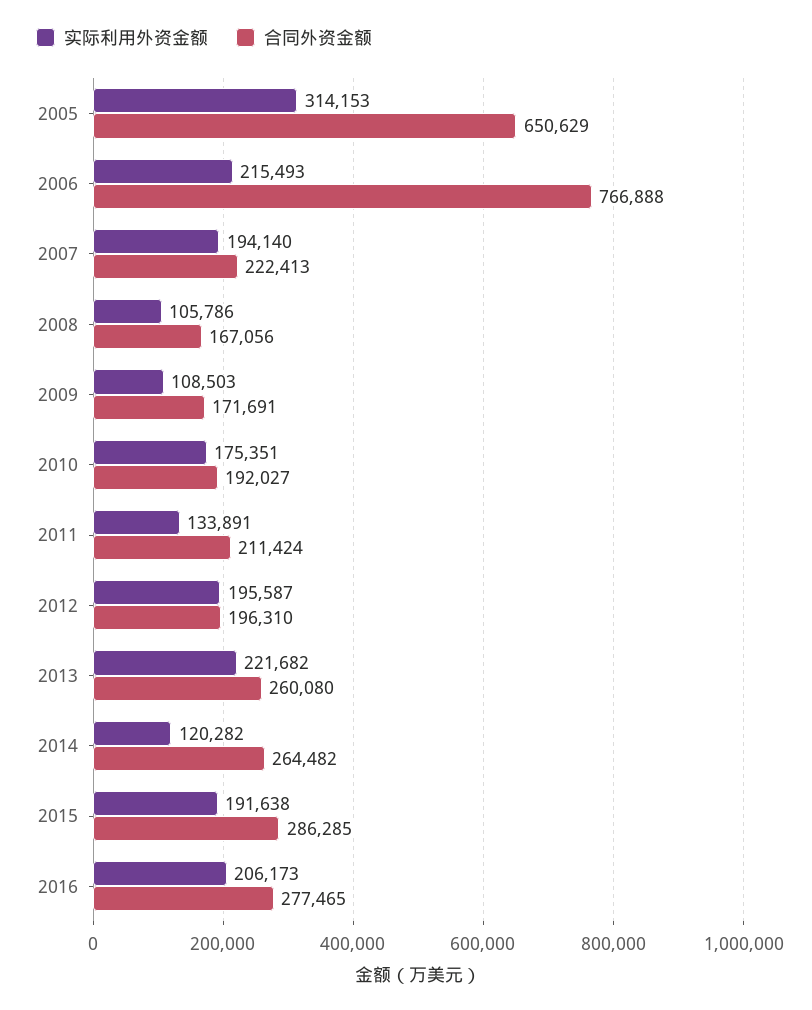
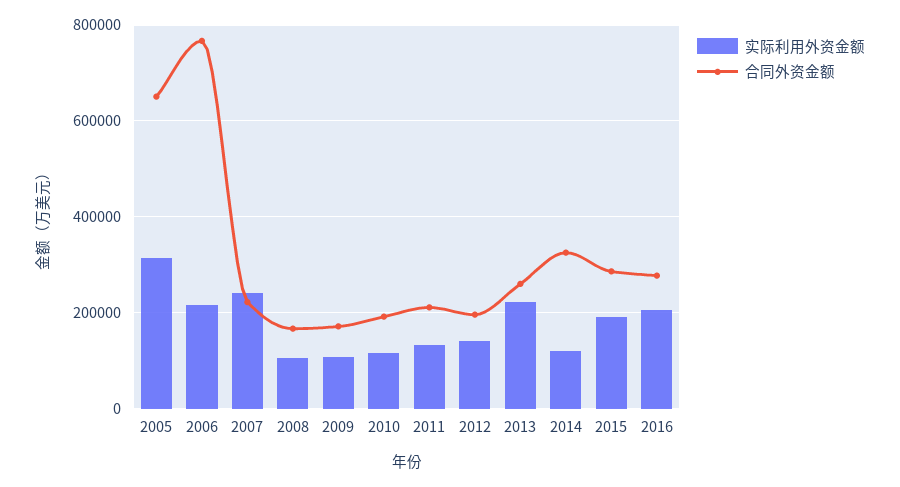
  {
    "实际利用外资金额": {
      "2005": 314153,
      "2006": 215493,
-     "2007": 194140,
+     "2007": 240000,
      "2008": 105786,
      "2009": 108503,
-     "2010": 175351,
+     "2010": 120000,
      "2011": 133891,
-     "2012": 195587,
+     "2012": 140000,
      "2013": 221682,
      "2014": 120282,
      "2015": 191638,
      "2016": 206173
    },
    "合同外资金额": {
      "2005": 650629,
      "2006": 766888,
      "2007": 222413,
      "2008": 167056,
      "2009": 171691,
      "2010": 192027,
      "2011": 211424,
      "2012": 196310,
      "2013": 260080,
-     "2014": 264482,
+     "2014": 320000,
      "2015": 286285,
      "2016": 277465
    }
  }

